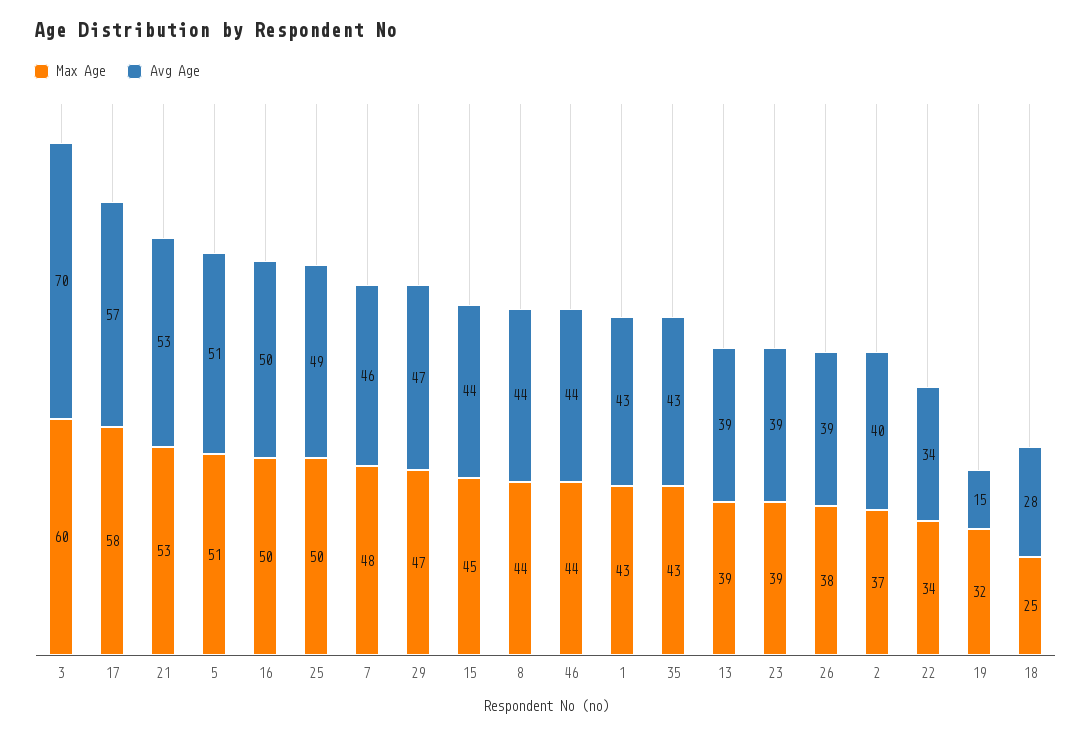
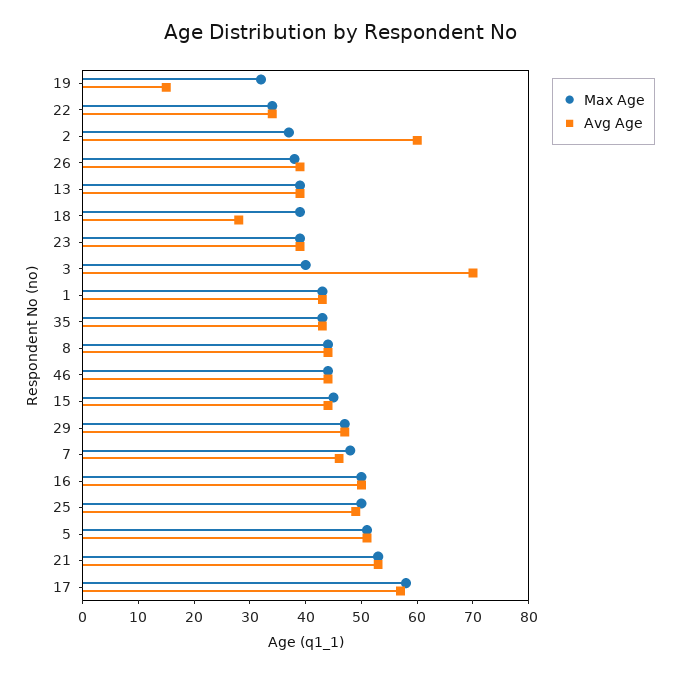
  {
    "Max Age": {
-     "3": 60,
+     "3": 40,
      "17": 58,
      "21": 53,
      "5": 51,
      "16": 50,
      "25": 50,
      "7": 48,
      "29": 47,
      "15": 45,
      "8": 44,
      "46": 44,
      "1": 43,
      "35": 43,
      "13": 39,
      "23": 39,
      "26": 38,
      "2": 37,
      "22": 34,
      "19": 32,
-     "18": 25
+     "18": 40
    },
    "Avg Age": {
      "3": 70,
      "17": 57,
      "21": 53,
      "5": 51,
      "16": 50,
      "25": 49,
      "7": 46,
      "29": 47,
      "15": 44,
      "8": 44,
      "46": 44,
      "1": 43,
      "35": 43,
      "13": 39,
      "23": 39,
      "26": 39,
-     "2": 40,
+     "2": 60,
      "22": 34,
      "19": 15,
      "18": 28
    }
  }

